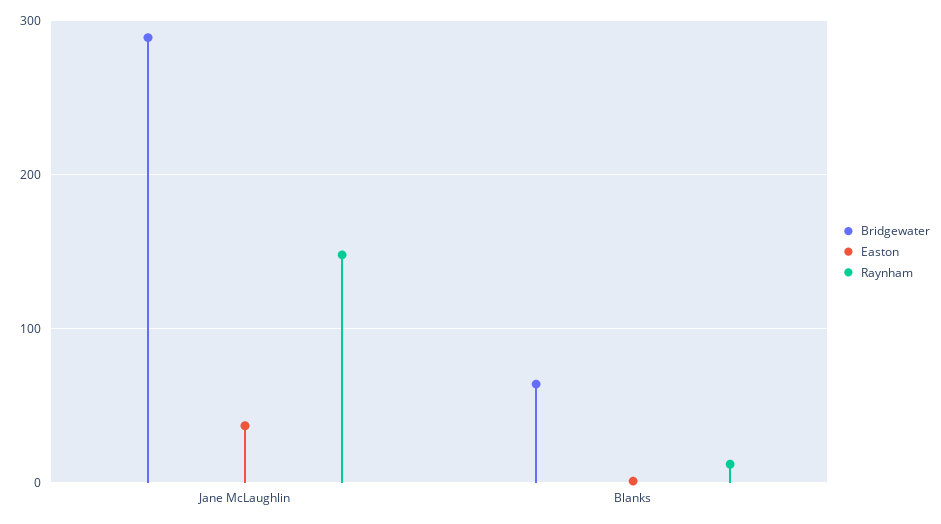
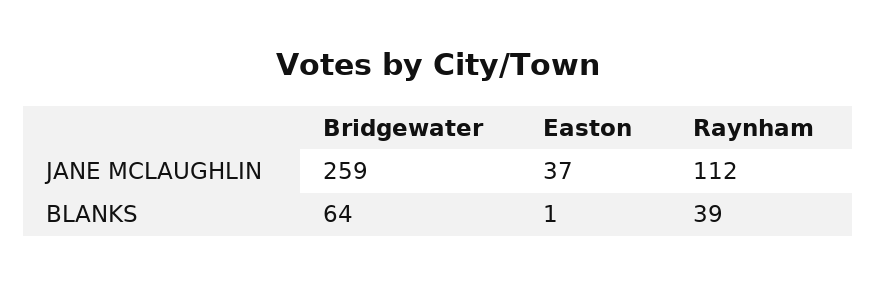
  {
    "Bridgewater": {
-     "Jane McLaughlin": 290,
+     "Jane McLaughlin": 259,
      "Blanks": 64
    },
    "Easton": {
      "Jane McLaughlin": 37,
      "Blanks": 1
    },
    "Raynham": {
-     "Jane McLaughlin": 150,
+     "Jane McLaughlin": 112,
-     "Blanks": 10
+     "Blanks": 39
    }
  }

